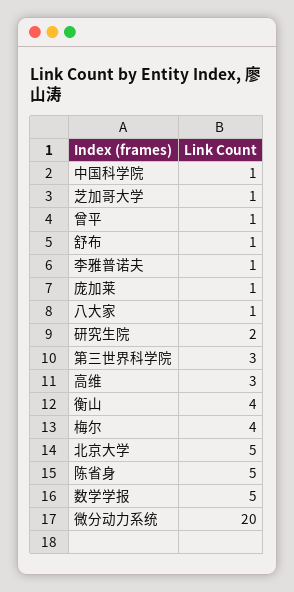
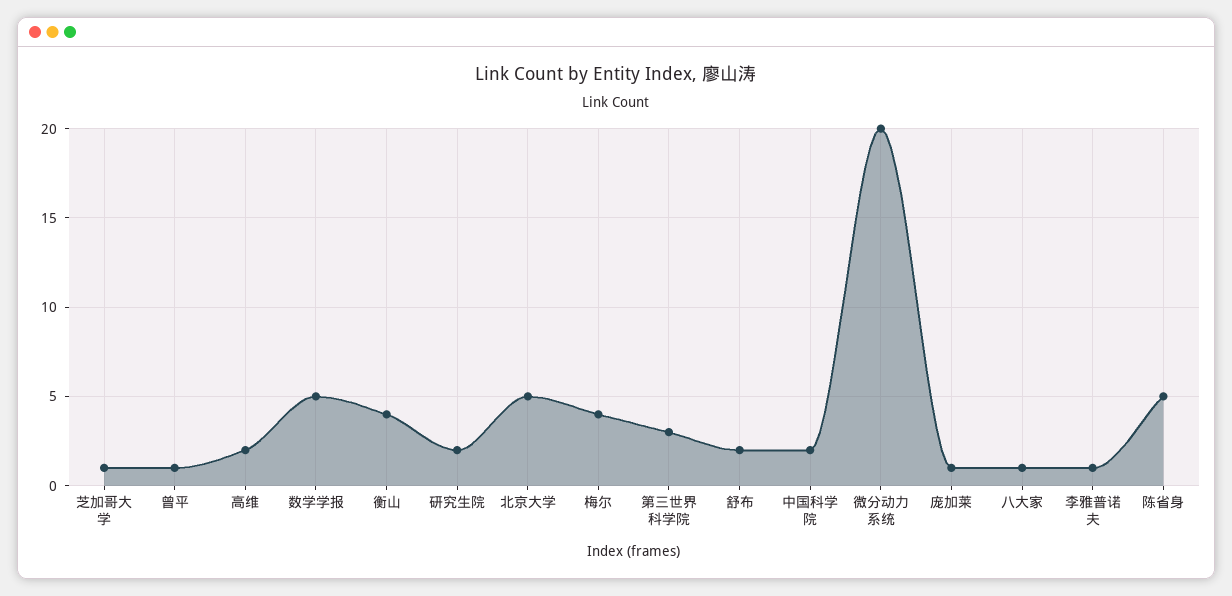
  {
-   "中国科学院": 1,
+   "中国科学院": 2,
    "芝加哥大学": 1,
    "曾平": 1,
-   "舒布": 1,
+   "舒布": 2,
    "李雅普诺夫": 1,
    "庞加莱": 1,
    "八大家": 1,
    "研究生院": 2,
    "第三世界科学院": 3,
-   "高维": 3,
+   "高维": 2,
    "衡山": 4,
    "梅尔": 4,
    "北京大学": 5,
    "陈省身": 5,
    "数学学报": 5,
    "微分动力系统": 20
  }

